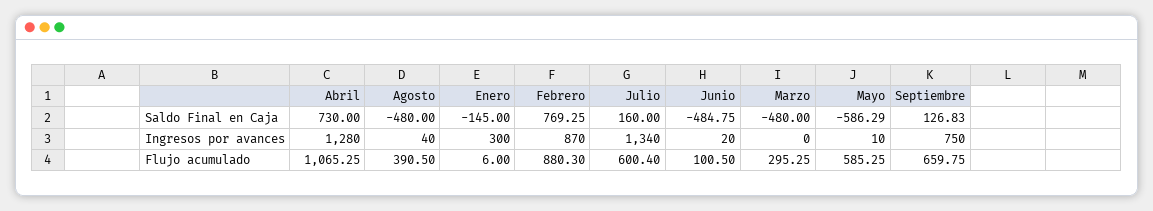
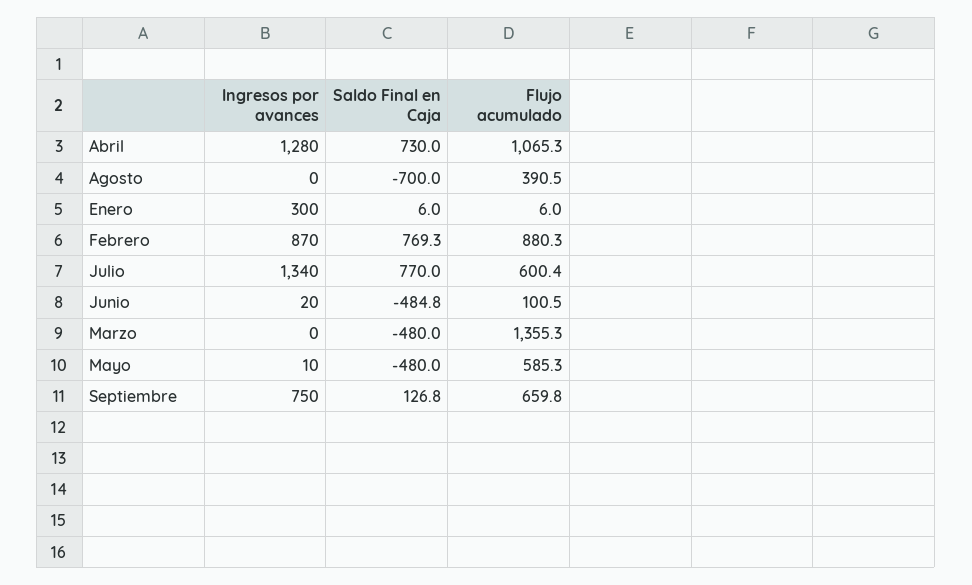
  {
    "Abril": {
      "Saldo Final en Caja": 730,
      "Ingresos por avances": 1280,
      "Flujo acumulado": 1065.25
    },
    "Agosto": {
-     "Saldo Final en Caja": -480,
+     "Saldo Final en Caja": -700,
-     "Ingresos por avances": 40,
+     "Ingresos por avances": 0,
      "Flujo acumulado": 390.5
    },
    "Enero": {
-     "Saldo Final en Caja": -145,
+     "Saldo Final en Caja": 6,
      "Ingresos por avances": 300,
      "Flujo acumulado": 6
    },
    "Febrero": {
      "Saldo Final en Caja": 769.25,
      "Ingresos por avances": 870,
      "Flujo acumulado": 880.3
    },
    "Julio": {
-     "Saldo Final en Caja": 160,
+     "Saldo Final en Caja": 770,
      "Ingresos por avances": 1340,
      "Flujo acumulado": 600.4
    },
    "Junio": {
      "Saldo Final en Caja": -484.75,
      "Ingresos por avances": 20,
      "Flujo acumulado": 100.5
    },
    "Marzo": {
      "Saldo Final en Caja": -480,
      "Ingresos por avances": 0,
-     "Flujo acumulado": 295.25
+     "Flujo acumulado": 1355.3
    },
    "Mayo": {
-     "Saldo Final en Caja": -586.29,
+     "Saldo Final en Caja": -480,
      "Ingresos por avances": 10,
      "Flujo acumulado": 585.25
    },
    "Septiembre": {
      "Saldo Final en Caja": 126.83,
      "Ingresos por avances": 750,
      "Flujo acumulado": 659.75
    }
  }

